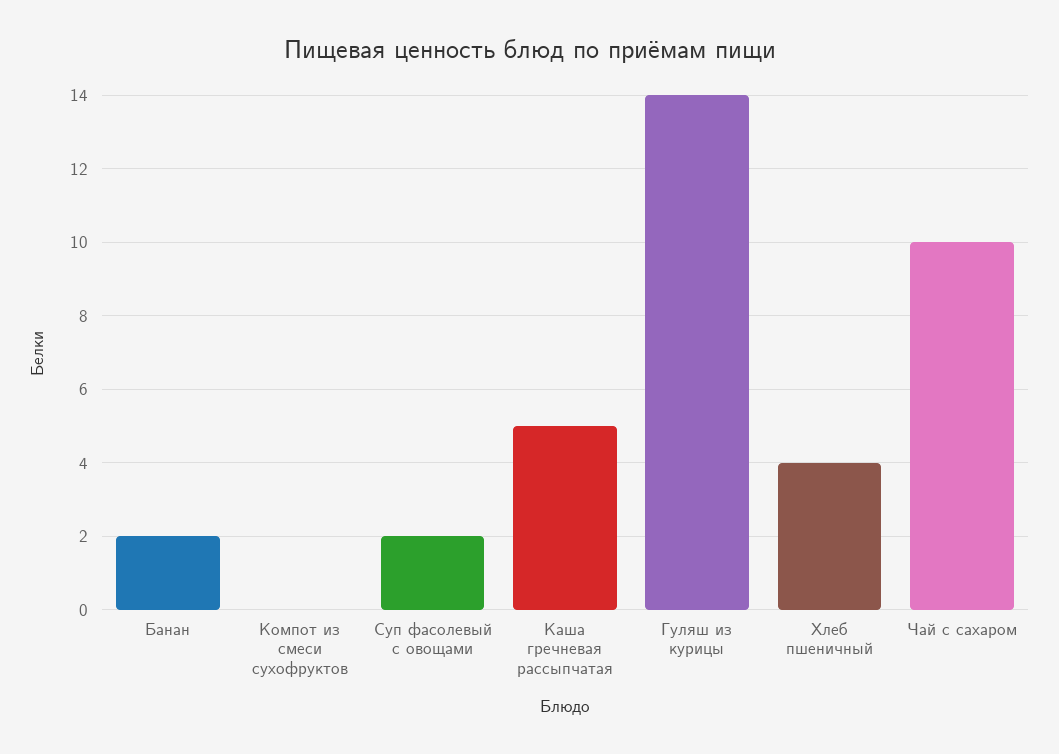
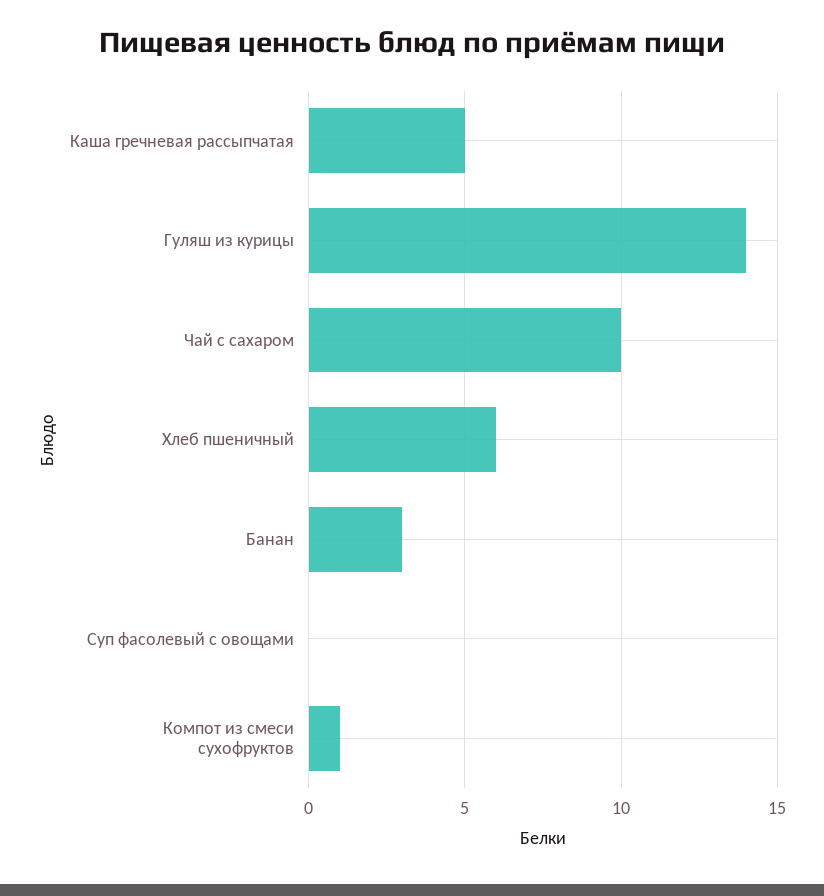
  {
-   "Банан": 2,
+   "Банан": 3,
-   "Компот из смеси сухофруктов": 0,
+   "Компот из смеси сухофруктов": 1,
-   "Суп фасолевый с овощами": 2,
+   "Суп фасолевый с овощами": 0,
    "Каша гречневая рассыпчатая": 5,
    "Гуляш из курицы": 14,
-   "Хлеб пшеничный": 4,
+   "Хлеб пшеничный": 6,
    "Чай с сахаром": 10
  }

